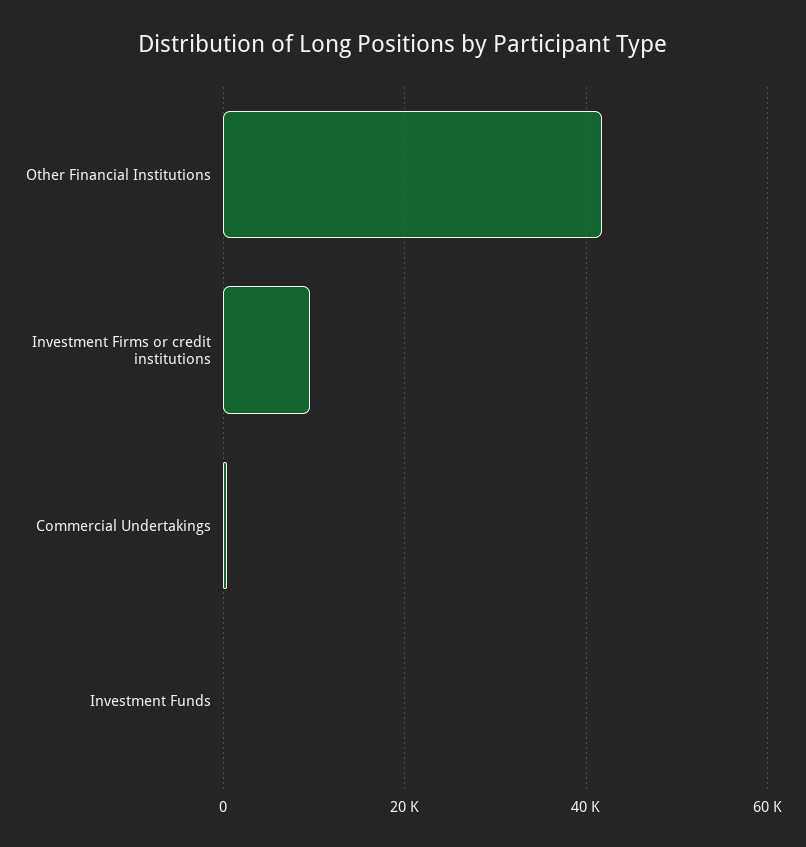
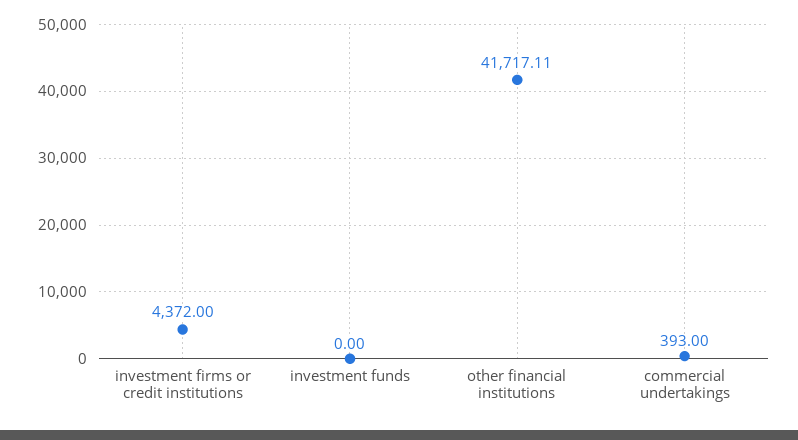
  {
    "Other Financial Institutions": 41717.11,
-   "Investment Firms or credit institutions": 10000,
+   "Investment Firms or credit institutions": 4372,
    "Commercial Undertakings": 393,
    "Investment Funds": 0
  }

